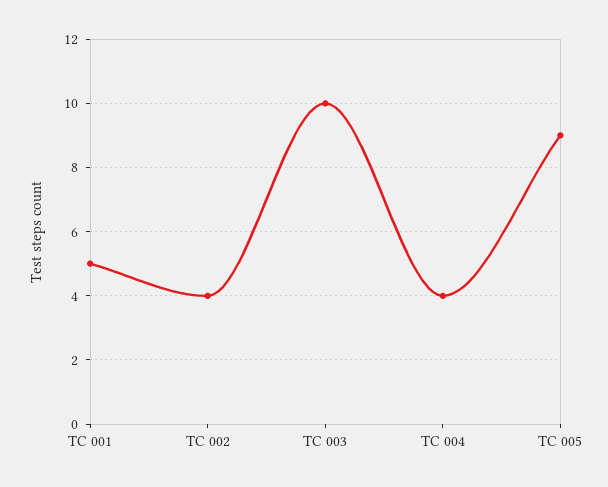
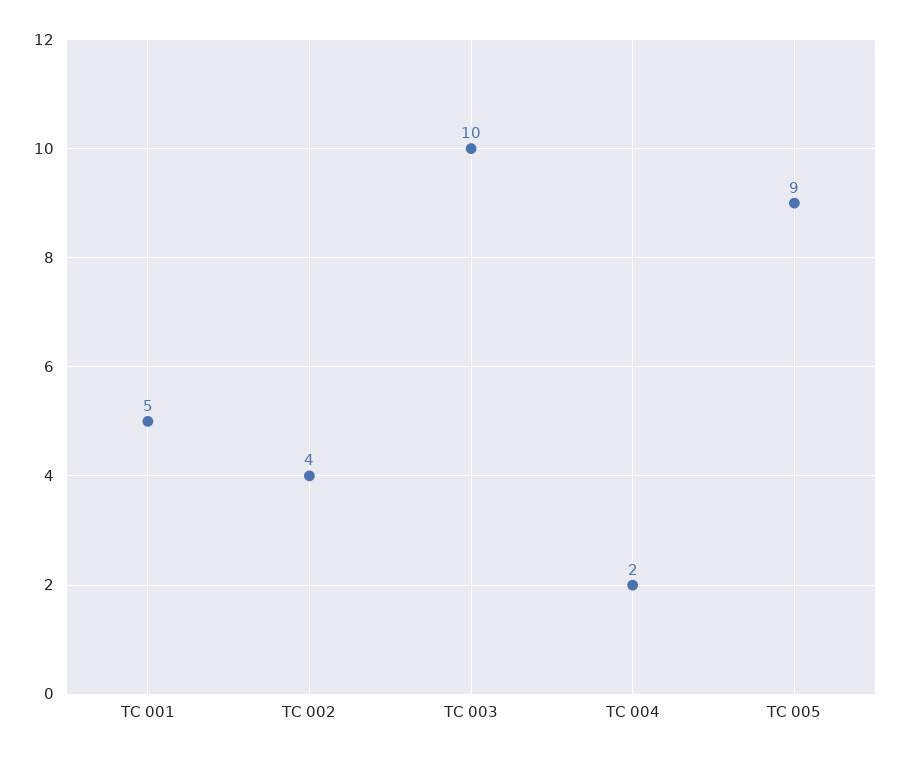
  {
    "TC 001": 5,
    "TC 002": 4,
    "TC 003": 10,
-   "TC 004": 4,
+   "TC 004": 2,
    "TC 005": 9
  }

